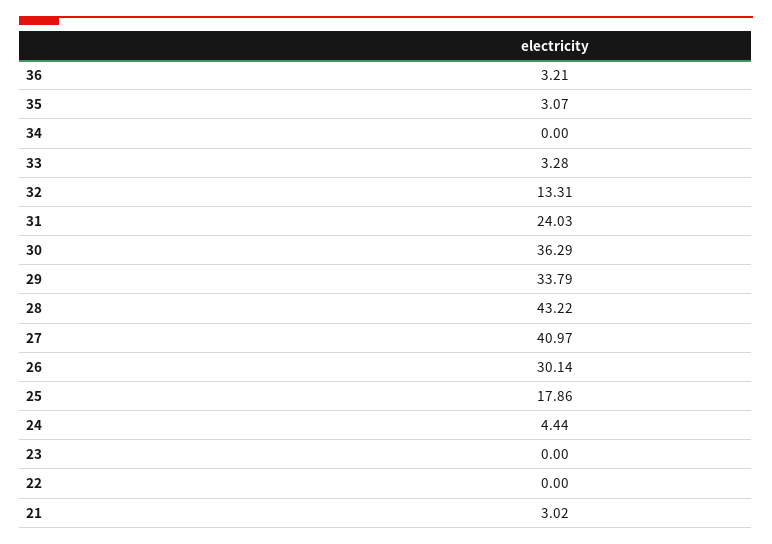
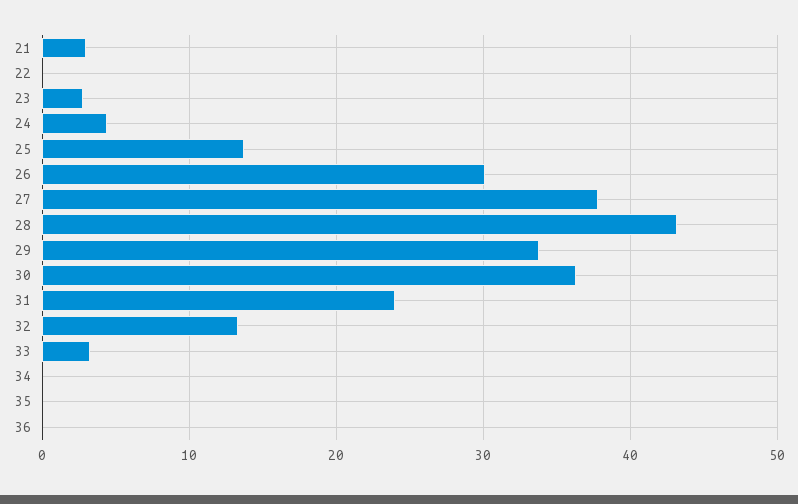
  {
-   "36": 3.21,
+   "36": 0,
-   "35": 3.07,
+   "35": 0,
    "34": 0,
    "33": 3.28,
    "32": 13.31,
    "31": 24.03,
    "30": 36.29,
    "29": 33.79,
    "28": 43.22,
-   "27": 40.97,
+   "27": 38,
    "26": 30.14,
-   "25": 17.86,
+   "25": 14,
    "24": 4.44,
-   "23": 0,
+   "23": 3,
    "22": 0,
    "21": 3.02
  }

